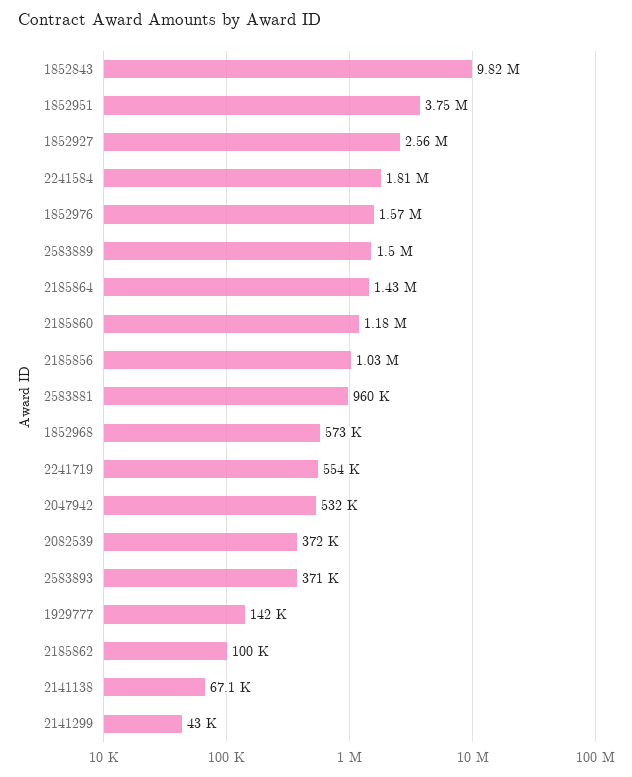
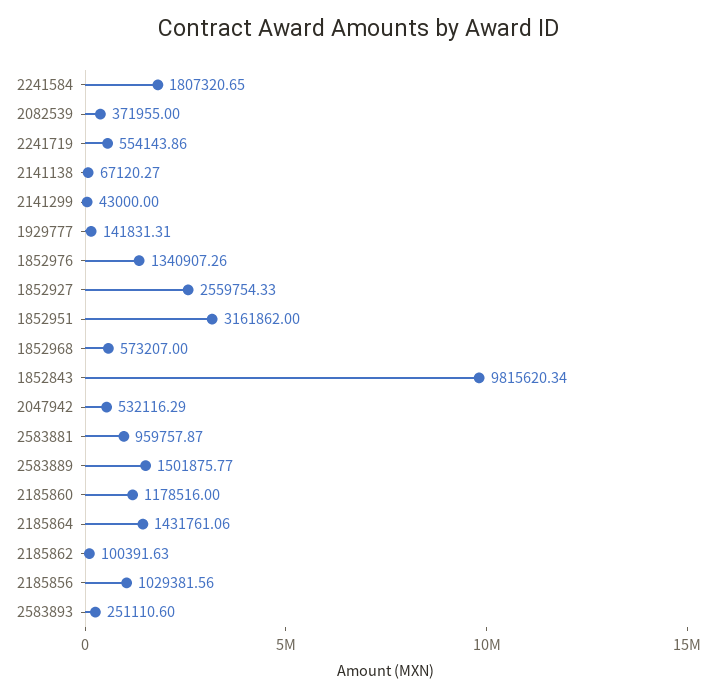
  {
    "1852843": 9815620.34,
-   "1852951": 3750000,
+   "1852951": 3161862,
    "1852927": 2559754.33,
    "2241584": 1807320.65,
-   "1852976": 1570000,
+   "1852976": 1340907.26,
    "2583889": 1501875.77,
    "2185864": 1431761.06,
    "2185860": 1178516,
    "2185856": 1029381.56,
    "2583881": 959757.87,
    "1852968": 573207,
    "2241719": 554143.86,
    "2047942": 532116.29,
    "2082539": 371955,
-   "2583893": 371000,
+   "2583893": 251110.6,
    "1929777": 141831.31,
    "2185862": 100391.63,
    "2141138": 67120.27,
    "2141299": 43000
  }

